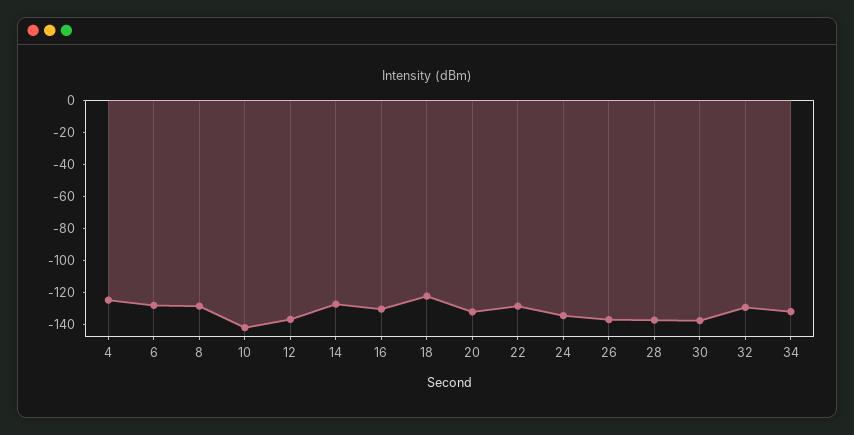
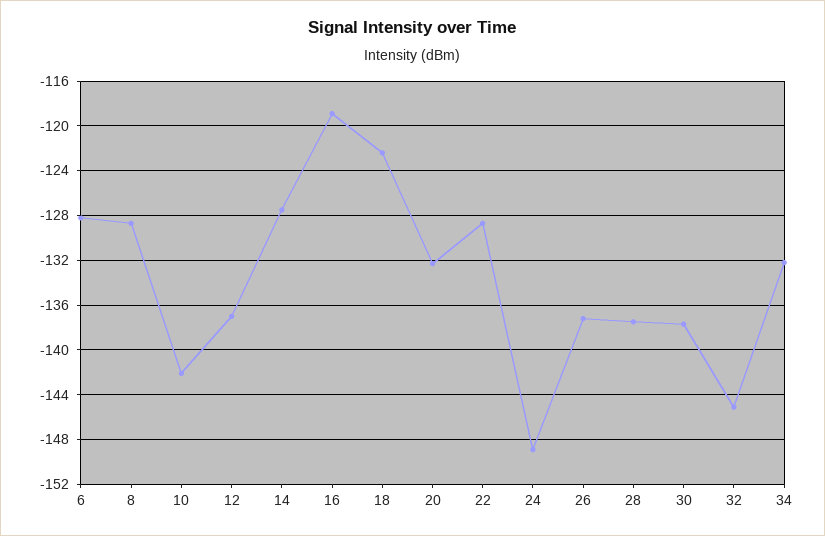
  {
-   "4": -125,
    "6": -128,
    "8": -129,
    "10": -142,
    "12": -137,
    "14": -128,
-   "16": -130,
+   "16": -119,
    "18": -122,
    "20": -132,
    "22": -129,
-   "24": -135,
+   "24": -149,
    "26": -137,
    "28": -138,
    "30": -138,
-   "32": -130,
+   "32": -145,
    "34": -132
  }

